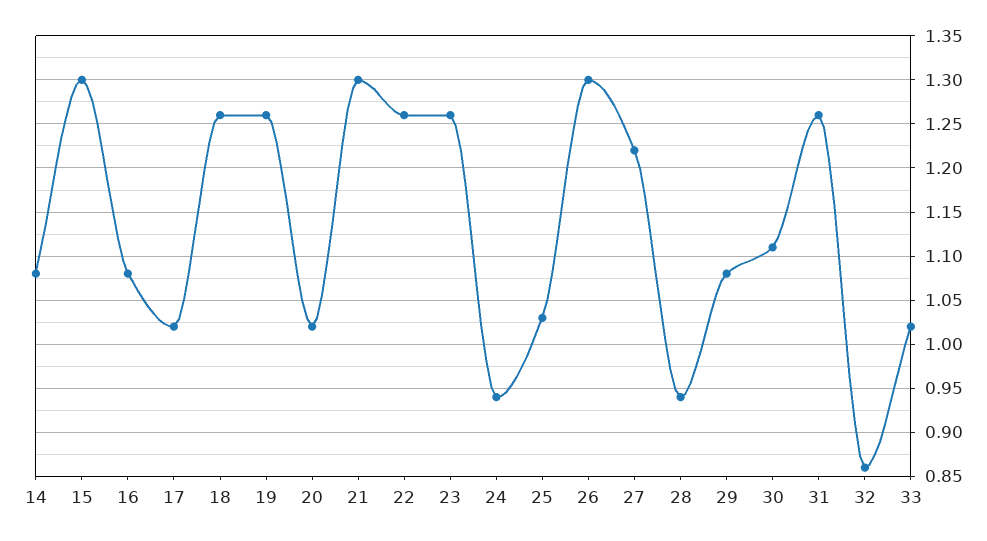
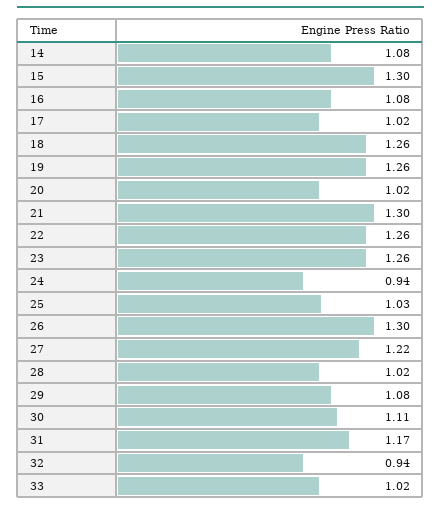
  {
    "14": 1.08,
    "15": 1.3,
    "16": 1.08,
    "17": 1.02,
    "18": 1.26,
    "19": 1.26,
    "20": 1.02,
    "21": 1.3,
    "22": 1.26,
    "23": 1.26,
    "24": 0.94,
    "25": 1.03,
    "26": 1.3,
    "27": 1.22,
-   "28": 0.94,
+   "28": 1.02,
    "29": 1.08,
    "30": 1.11,
-   "31": 1.26,
+   "31": 1.17,
-   "32": 0.86,
+   "32": 0.94,
    "33": 1.02
  }

